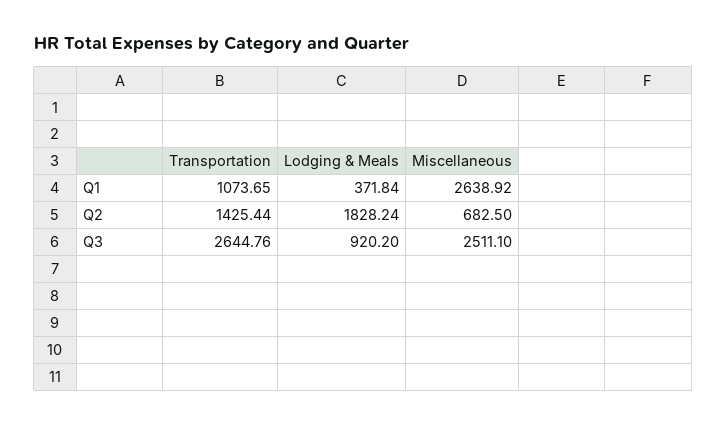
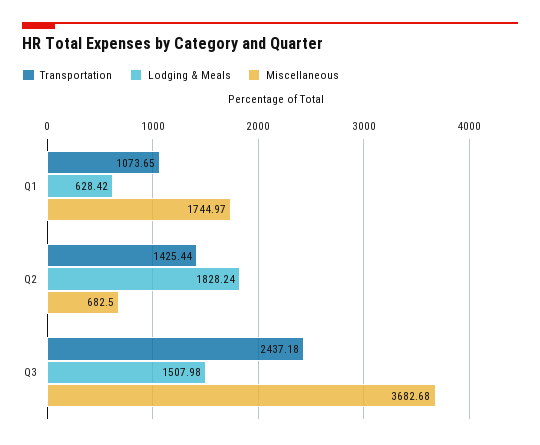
  {
    "Transportation": {
      "Q1": 1073.65,
      "Q2": 1425.44,
-     "Q3": 2644.76
+     "Q3": 2437.18
    },
    "Lodging & Meals": {
-     "Q1": 371.84,
+     "Q1": 628.42,
      "Q2": 1828.24,
-     "Q3": 920.2
+     "Q3": 1507.98
    },
    "Miscellaneous": {
-     "Q1": 2638.92,
+     "Q1": 1744.97,
      "Q2": 682.5,
-     "Q3": 2511.1
+     "Q3": 3682.68
    }
  }

